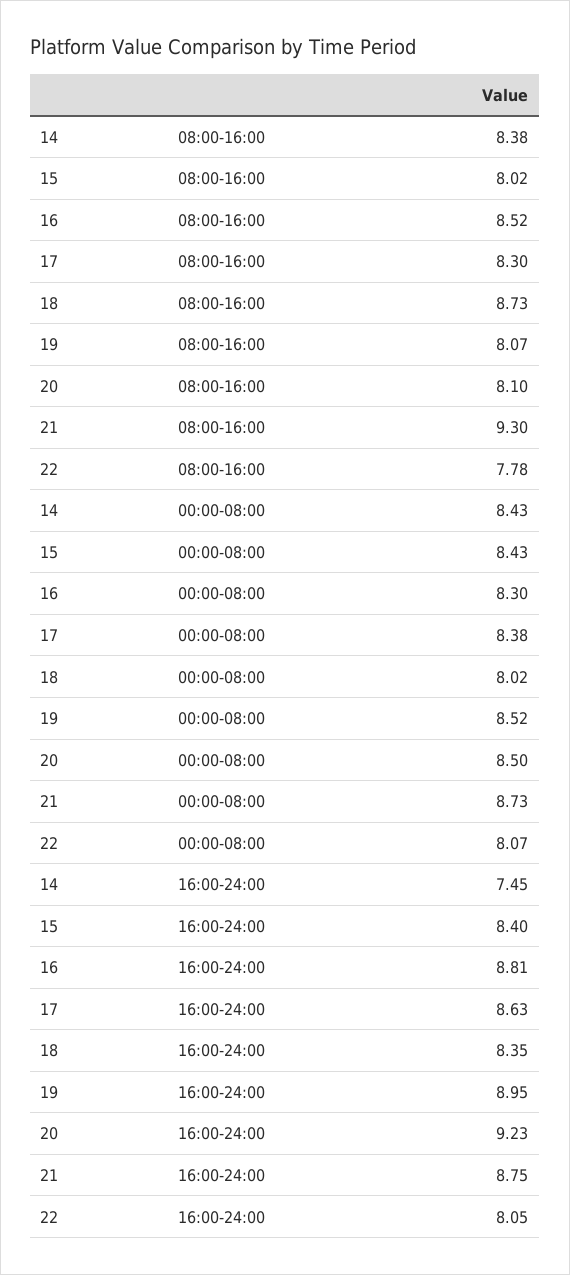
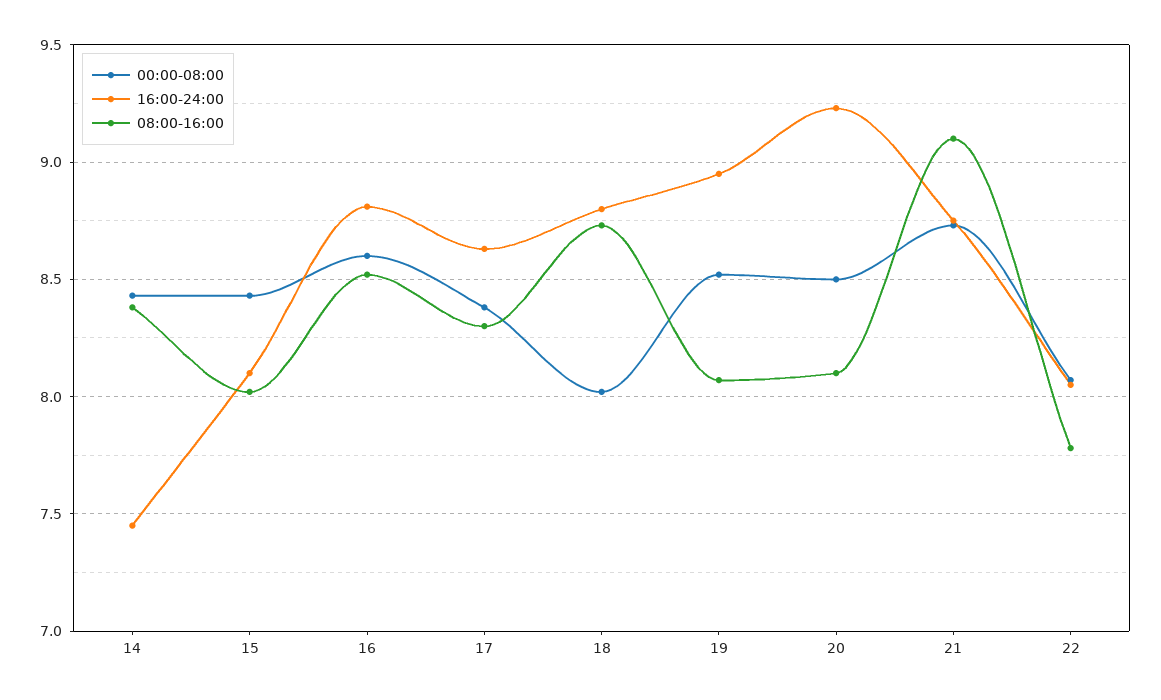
  {
    "08:00-16:00": {
      "14": 8.38,
      "15": 8.02,
      "16": 8.52,
      "17": 8.3,
      "18": 8.73,
      "19": 8.07,
      "20": 8.1,
-     "21": 9.3,
+     "21": 9.1,
      "22": 7.78
    },
    "00:00-08:00": {
      "14": 8.43,
      "15": 8.43,
-     "16": 8.3,
+     "16": 8.6,
      "17": 8.38,
      "18": 8.02,
      "19": 8.52,
      "20": 8.5,
      "21": 8.73,
      "22": 8.07
    },
    "16:00-24:00": {
      "14": 7.45,
-     "15": 8.4,
+     "15": 8.1,
      "16": 8.81,
      "17": 8.63,
-     "18": 8.35,
+     "18": 8.8,
      "19": 8.95,
      "20": 9.23,
      "21": 8.75,
      "22": 8.05
    }
  }

